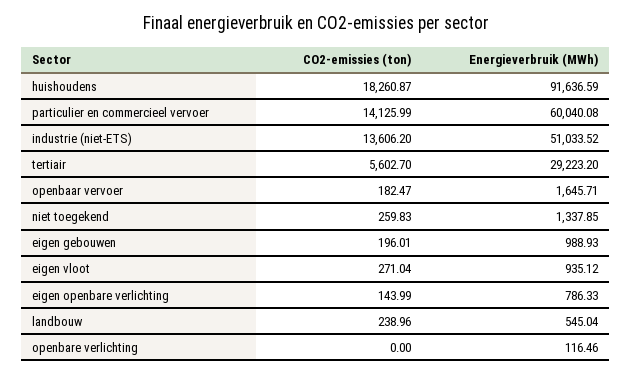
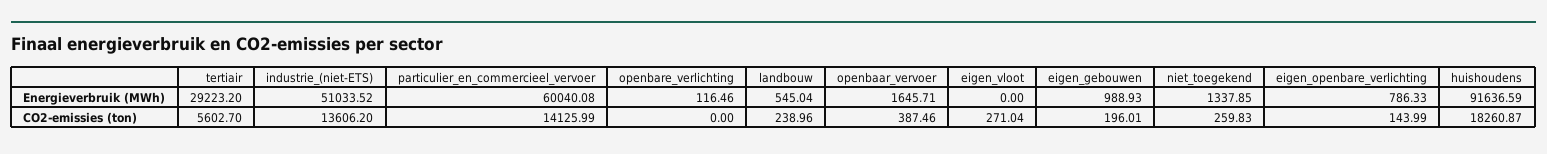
  {
    "CO2-emissies (ton)": {
      "huishoudens": 18260.87,
      "particulier en commercieel vervoer": 14125.99,
      "industrie (niet-ETS)": 13606.2,
      "tertiair": 5602.7,
-     "openbaar vervoer": 182.47,
+     "openbaar vervoer": 387.46,
      "niet toegekend": 259.83,
      "eigen gebouwen": 196.01,
      "eigen vloot": 271.04,
      "eigen openbare verlichting": 143.99,
      "landbouw": 238.96,
      "openbare verlichting": 0
    },
    "Energieverbruik (MWh)": {
      "huishoudens": 91636.59,
      "particulier en commercieel vervoer": 60040.08,
      "industrie (niet-ETS)": 51033.52,
      "tertiair": 29223.2,
      "openbaar vervoer": 1645.71,
      "niet toegekend": 1337.85,
      "eigen gebouwen": 988.93,
-     "eigen vloot": 935.12,
+     "eigen vloot": 0,
      "eigen openbare verlichting": 786.33,
      "landbouw": 545.04,
      "openbare verlichting": 116.46
    }
  }

